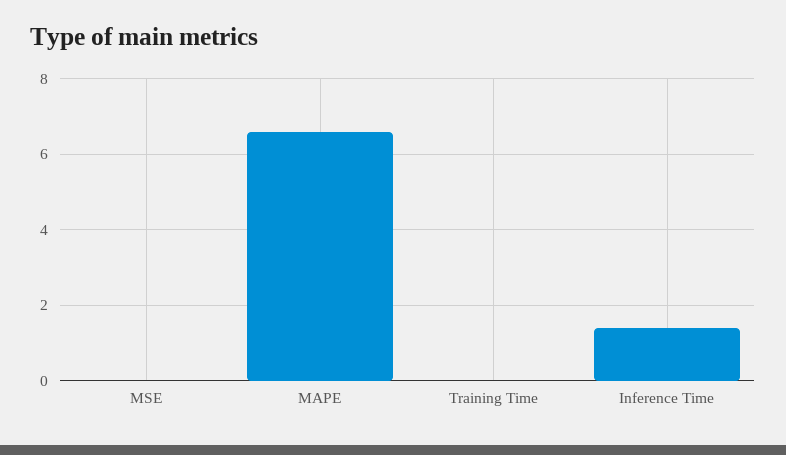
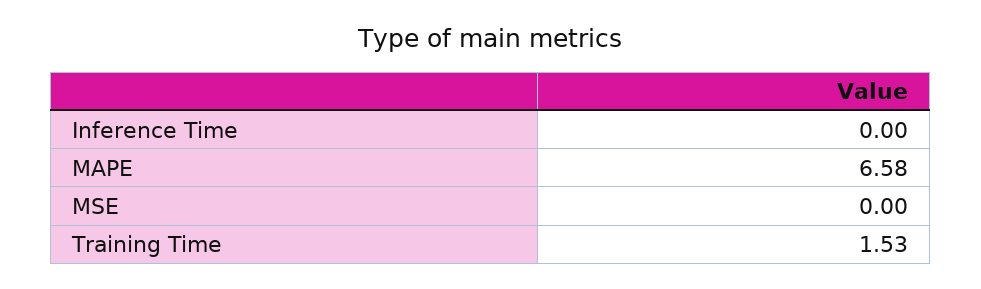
  {
    "MSE": 0,
    "MAPE": 6.58,
-   "Training Time": 0,
+   "Training Time": 1.53,
-   "Inference Time": 1.4
+   "Inference Time": 0
  }

